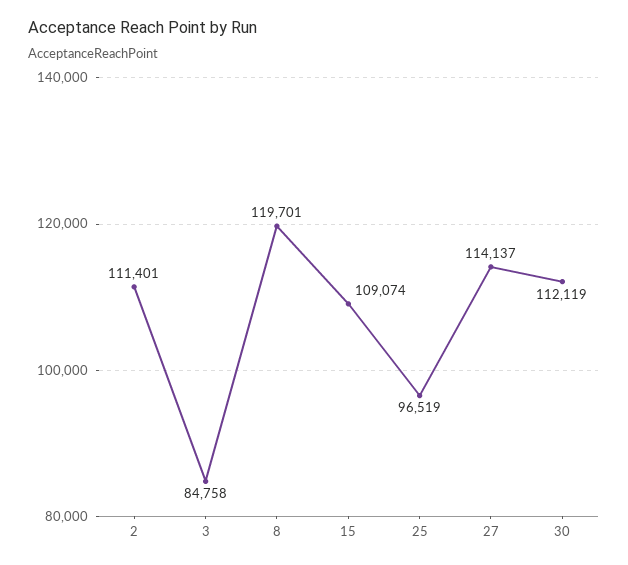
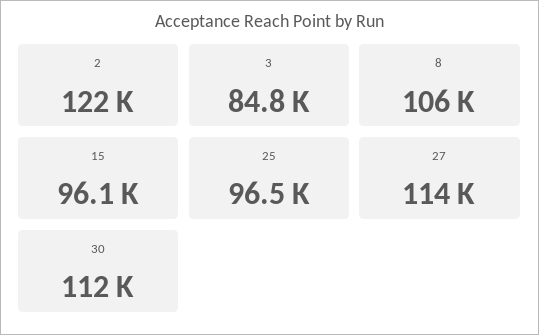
  {
-   "2": 111401,
+   "2": 122000,
    "3": 84758,
-   "8": 119701,
+   "8": 106000,
-   "15": 109074,
+   "15": 96100,
    "25": 96519,
    "27": 114137,
    "30": 112119
  }

